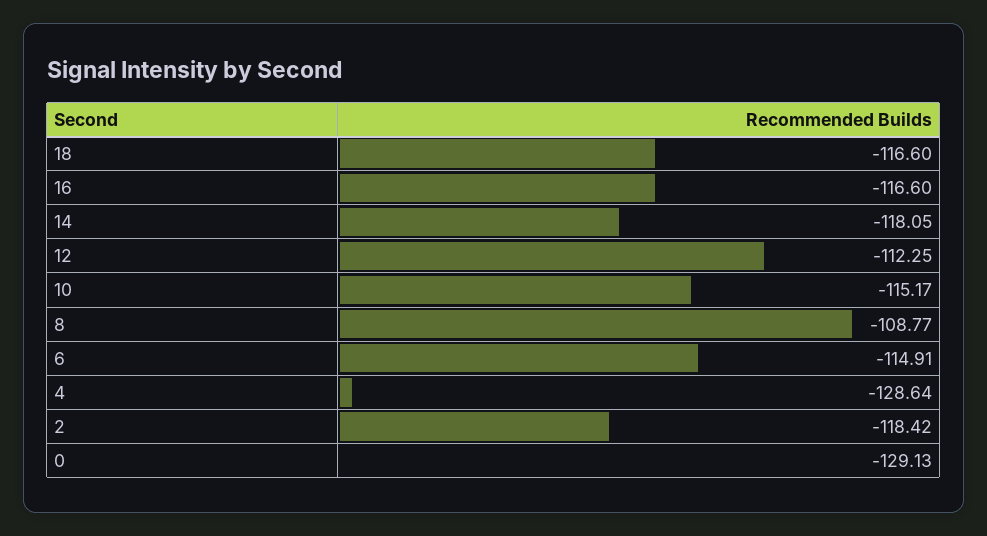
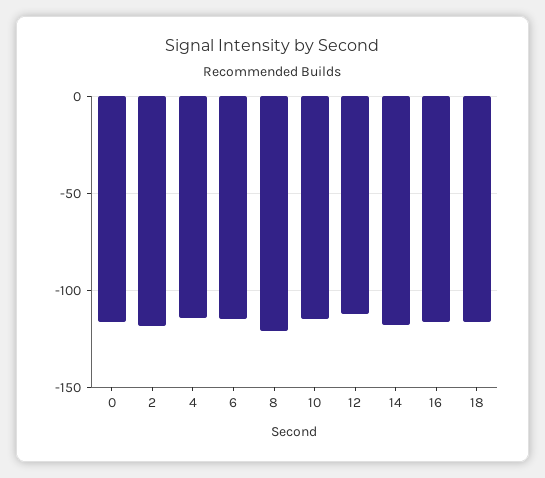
  {
    "18": -116.6,
    "16": -116.6,
    "14": -118.05,
    "12": -112.25,
    "10": -115.17,
-   "8": -108.77,
+   "8": -120,
    "6": -114.91,
-   "4": -128.64,
+   "4": -115,
    "2": -118.42,
-   "0": -129.13
+   "0": -115
  }

